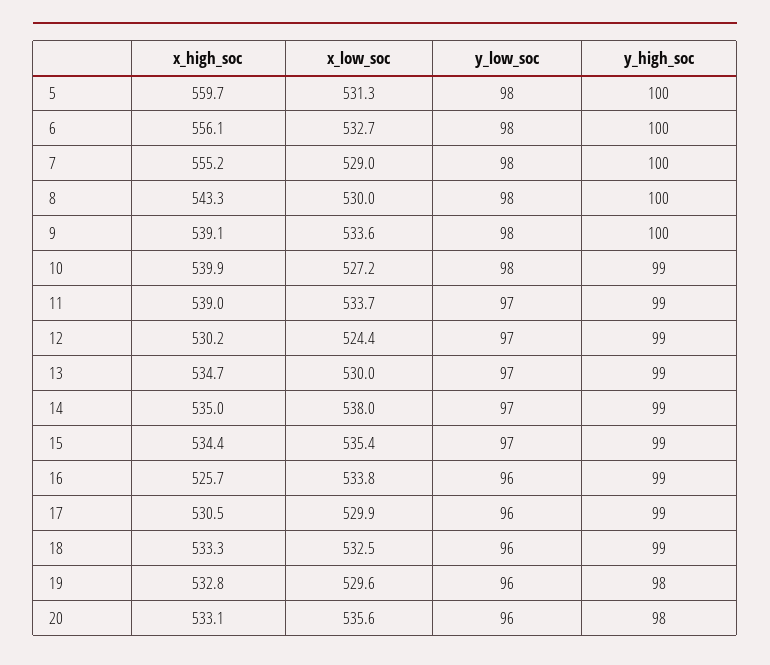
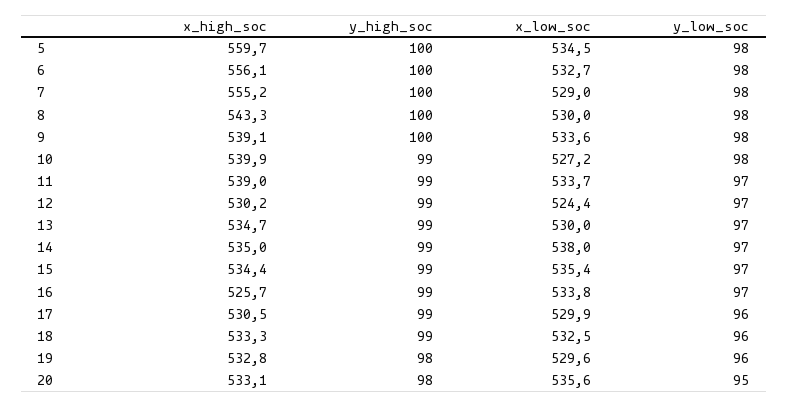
  {
    "x_high_soc": {
      "5": 559.7,
      "6": 556.1,
      "7": 555.2,
      "8": 543.3,
      "9": 539.1,
      "10": 539.9,
      "11": 539,
      "12": 530.2,
      "13": 534.7,
      "14": 535,
      "15": 534.4,
      "16": 525.7,
      "17": 530.5,
      "18": 533.3,
      "19": 532.8,
      "20": 533.1
    },
    "x_low_soc": {
-     "5": 531.3,
+     "5": 534.5,
      "6": 532.7,
      "7": 529,
      "8": 530,
      "9": 533.6,
      "10": 527.2,
      "11": 533.7,
      "12": 524.4,
      "13": 530,
      "14": 538,
      "15": 535.4,
      "16": 533.8,
      "17": 529.9,
      "18": 532.5,
      "19": 529.6,
      "20": 535.6
    },
    "y_low_soc": {
      "5": 98,
      "6": 98,
      "7": 98,
      "8": 98,
      "9": 98,
      "10": 98,
      "11": 97,
      "12": 97,
      "13": 97,
      "14": 97,
      "15": 97,
-     "16": 96,
+     "16": 97,
      "17": 96,
      "18": 96,
      "19": 96,
-     "20": 96
+     "20": 95
    },
    "y_high_soc": {
      "5": 100,
      "6": 100,
      "7": 100,
      "8": 100,
      "9": 100,
      "10": 99,
      "11": 99,
      "12": 99,
      "13": 99,
      "14": 99,
      "15": 99,
      "16": 99,
      "17": 99,
      "18": 99,
      "19": 98,
      "20": 98
    }
  }

